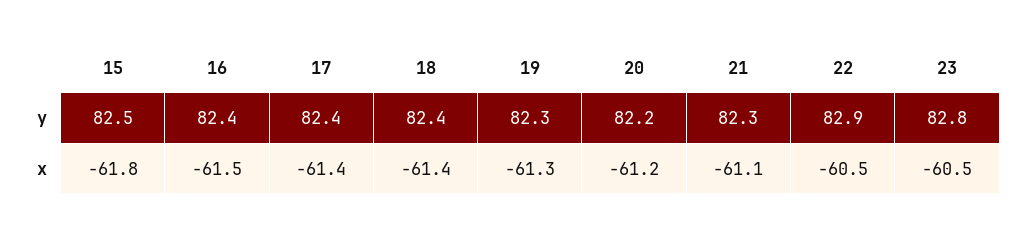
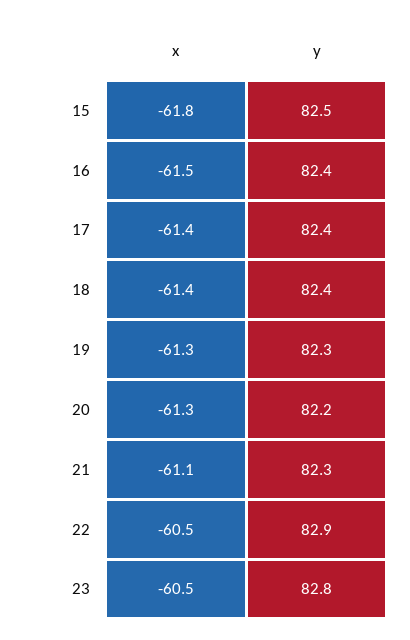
  {
    "15": {
      "y": 82.5,
      "x": -61.8
    },
    "16": {
      "y": 82.4,
      "x": -61.5
    },
    "17": {
      "y": 82.4,
      "x": -61.4
    },
    "18": {
      "y": 82.4,
      "x": -61.4
    },
    "19": {
      "y": 82.3,
      "x": -61.3
    },
    "20": {
      "y": 82.2,
-     "x": -61.2
+     "x": -61.3
    },
    "21": {
      "y": 82.3,
      "x": -61.1
    },
    "22": {
      "y": 82.9,
      "x": -60.5
    },
    "23": {
      "y": 82.8,
      "x": -60.5
    }
  }

